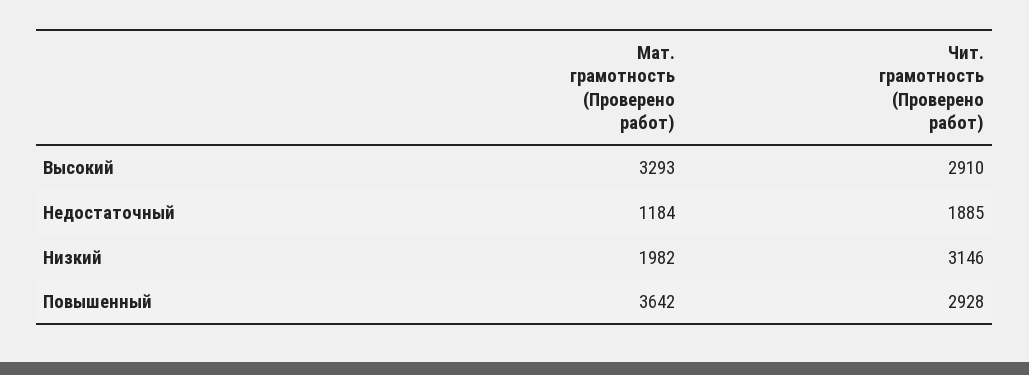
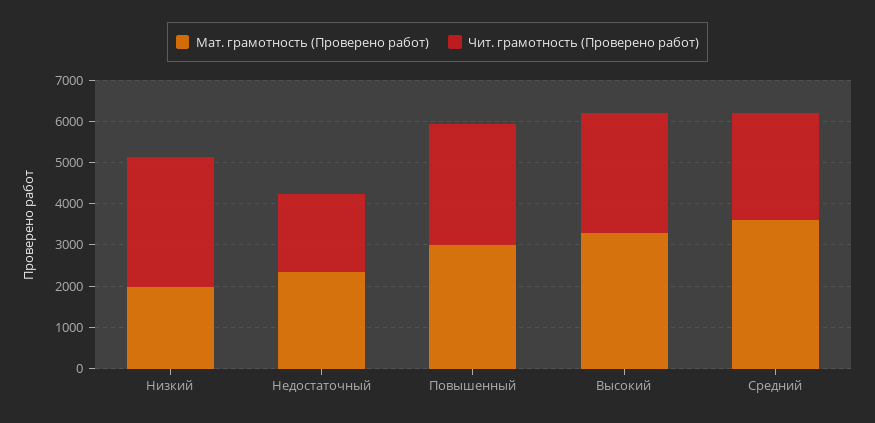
  {
    "Мат. грамотность (Проверено работ)": {
      "Высокий": 3293,
-     "Недостаточный": 1184,
+     "Недостаточный": 2400,
      "Низкий": 1982,
-     "Повышенный": 3642
+     "Повышенный": 3000,
+     "Средний": 3600
    },
    "Чит. грамотность (Проверено работ)": {
      "Высокий": 2910,
      "Недостаточный": 1885,
      "Низкий": 3146,
-     "Повышенный": 2928
+     "Повышенный": 2928,
+     "Средний": 2600
    }
  }

